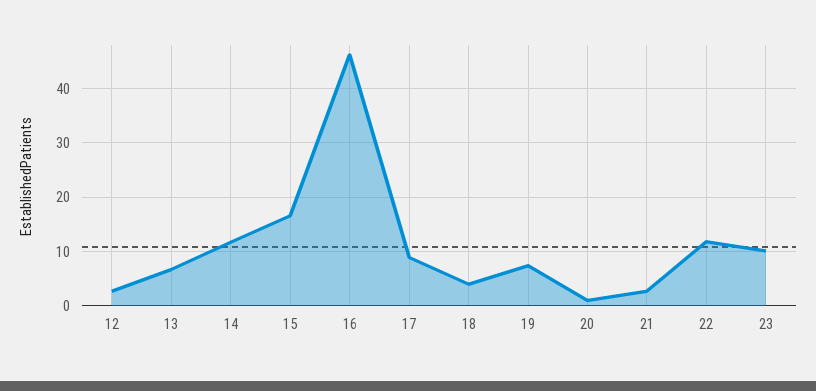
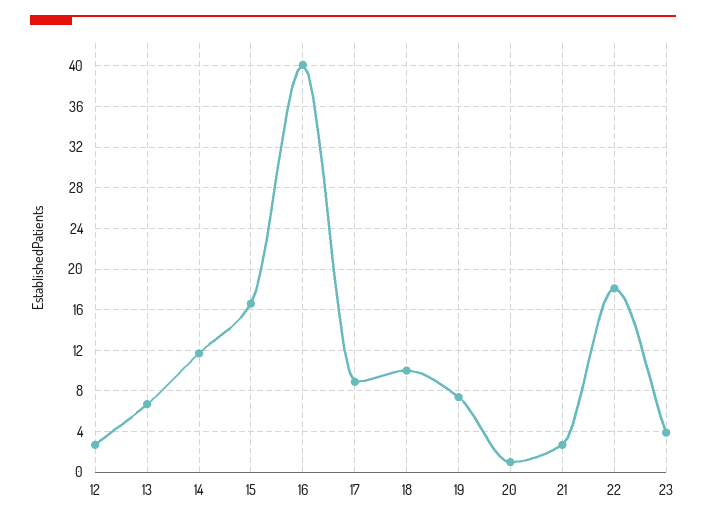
  {
    "12": 3,
    "13": 7,
    "14": 12,
    "15": 17,
-   "16": 46,
+   "16": 40,
    "17": 9,
-   "18": 4,
+   "18": 10,
    "19": 7,
    "20": 1,
    "21": 3,
-   "22": 12,
+   "22": 18,
-   "23": 10
+   "23": 4
  }

